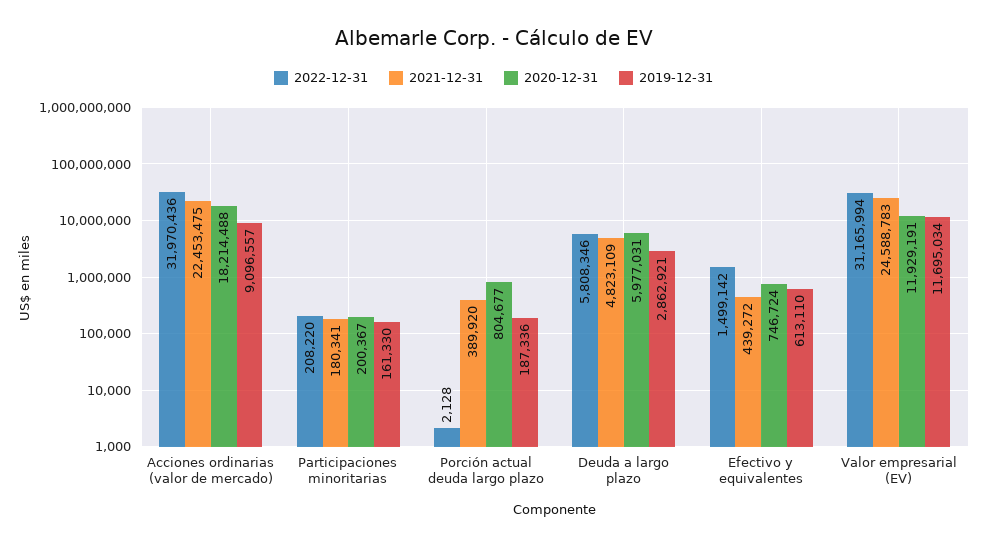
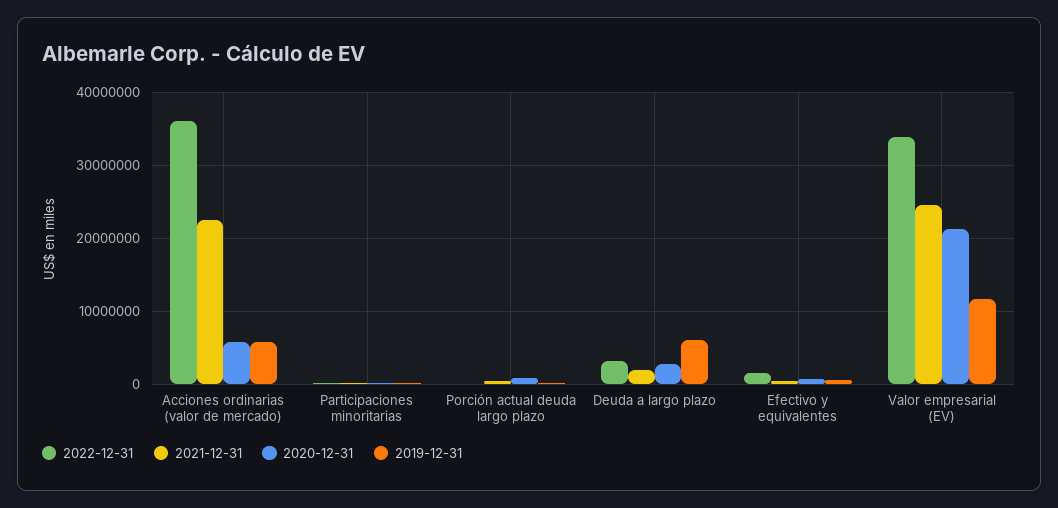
  {
    "2022-12-31": {
-     "Acciones ordinarias (valor de mercado)": 31970436,
+     "Acciones ordinarias (valor de mercado)": 36000000,
      "Participaciones minoritarias": 208220,
      "Porción actual deuda largo plazo": 2128,
-     "Deuda a largo plazo": 5808346,
+     "Deuda a largo plazo": 3000000,
      "Efectivo y equivalentes": 1499142,
-     "Valor empresarial (EV)": 31165994
+     "Valor empresarial (EV)": 34000000
    },
    "2021-12-31": {
      "Acciones ordinarias (valor de mercado)": 22453475,
      "Participaciones minoritarias": 180341,
      "Porción actual deuda largo plazo": 389920,
-     "Deuda a largo plazo": 4823109,
+     "Deuda a largo plazo": 2000000,
      "Efectivo y equivalentes": 439272,
      "Valor empresarial (EV)": 24588783
    },
    "2020-12-31": {
-     "Acciones ordinarias (valor de mercado)": 18214488,
+     "Acciones ordinarias (valor de mercado)": 6000000,
      "Participaciones minoritarias": 200367,
      "Porción actual deuda largo plazo": 804677,
-     "Deuda a largo plazo": 5977031,
+     "Deuda a largo plazo": 3000000,
      "Efectivo y equivalentes": 746724,
-     "Valor empresarial (EV)": 11929191
+     "Valor empresarial (EV)": 21000000
    },
    "2019-12-31": {
-     "Acciones ordinarias (valor de mercado)": 9096557,
+     "Acciones ordinarias (valor de mercado)": 6000000,
      "Participaciones minoritarias": 161330,
      "Porción actual deuda largo plazo": 187336,
-     "Deuda a largo plazo": 2862921,
+     "Deuda a largo plazo": 6000000,
      "Efectivo y equivalentes": 613110,
      "Valor empresarial (EV)": 11695034
    }
  }

